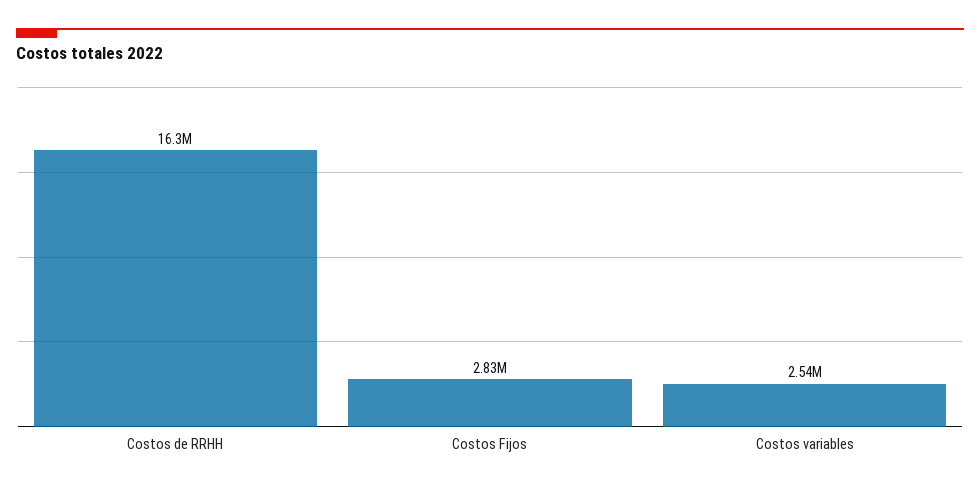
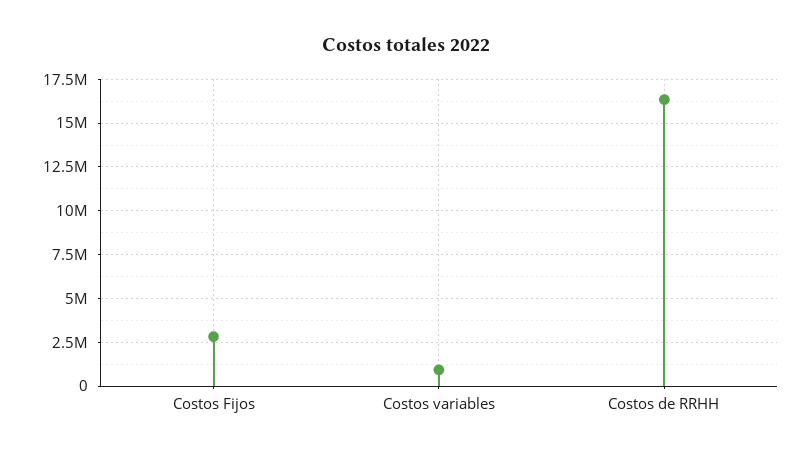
  {
    "Costos de RRHH": 16300000,
    "Costos Fijos": 2830000,
-   "Costos variables": 2540000
+   "Costos variables": 1000000
  }

